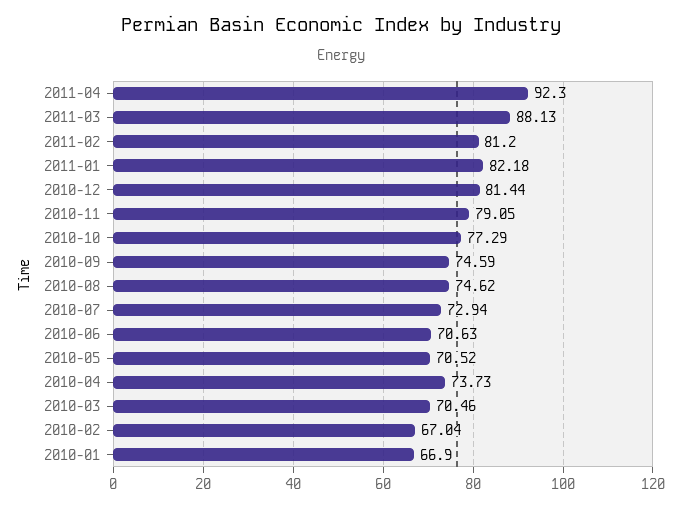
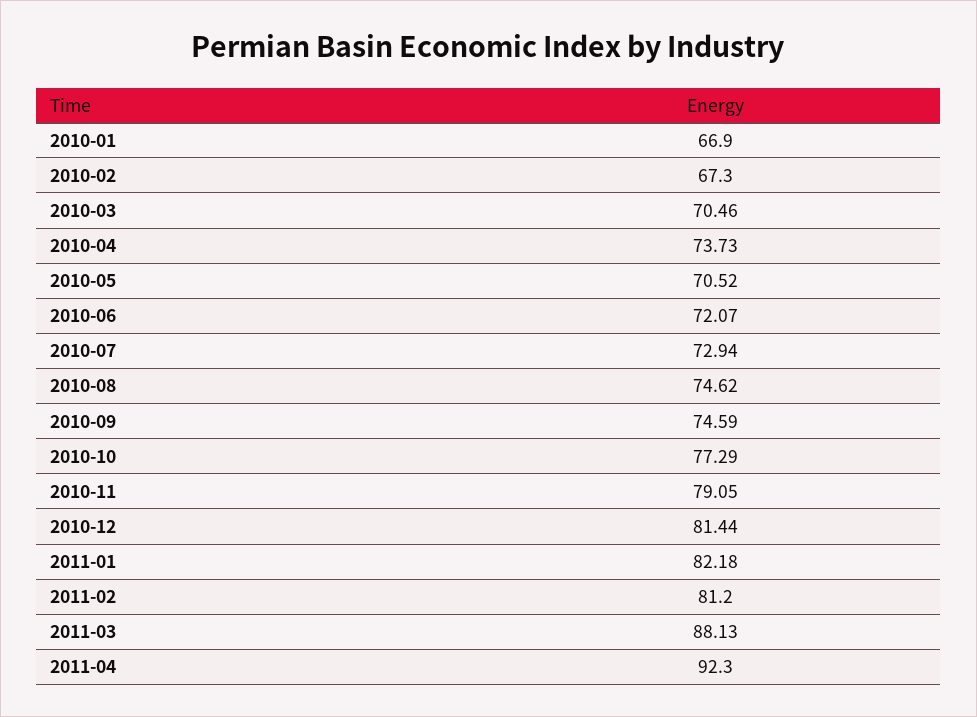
  {
    "2011-04": 92.3,
    "2011-03": 88.13,
    "2011-02": 81.2,
    "2011-01": 82.18,
    "2010-12": 81.44,
    "2010-11": 79.05,
    "2010-10": 77.29,
    "2010-09": 74.59,
    "2010-08": 74.62,
    "2010-07": 72.94,
-   "2010-06": 70.63,
+   "2010-06": 72.07,
    "2010-05": 70.52,
    "2010-04": 73.73,
    "2010-03": 70.46,
-   "2010-02": 67.04,
+   "2010-02": 67.3,
    "2010-01": 66.9
  }

